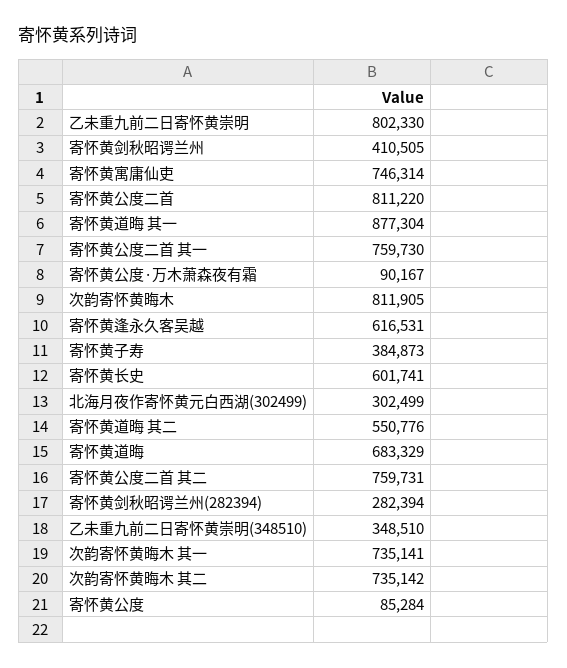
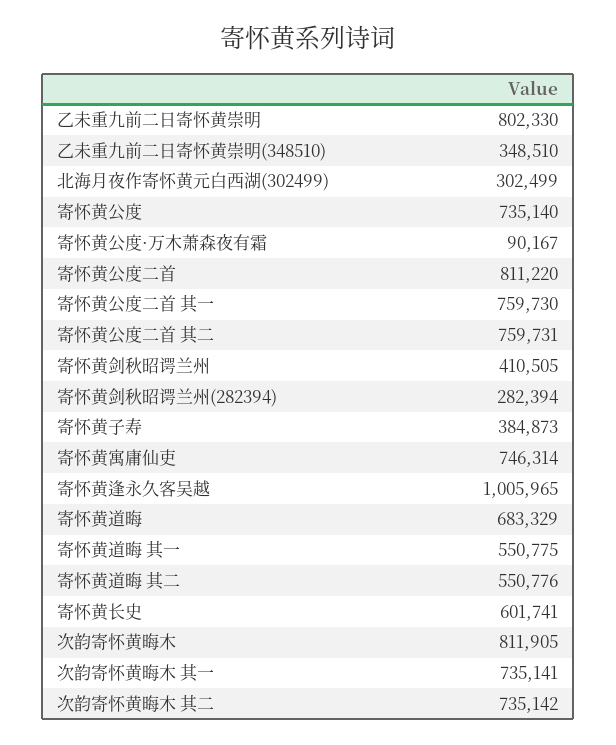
  {
    "乙未重九前二日寄怀黄崇明": 802330,
    "寄怀黄剑秋昭谔兰州": 410505,
    "寄怀黄寓庸仙吏": 746314,
    "寄怀黄公度二首": 811220,
-   "寄怀黄道晦 其一": 877304,
+   "寄怀黄道晦 其一": 550775,
    "寄怀黄公度二首 其一": 759730,
    "寄怀黄公度·万木萧森夜有霜": 90167,
    "次韵寄怀黄晦木": 811905,
-   "寄怀黄逢永久客吴越": 616531,
+   "寄怀黄逢永久客吴越": 1005965,
    "寄怀黄子寿": 384873,
    "寄怀黄长史": 601741,
    "北海月夜作寄怀黄元白西湖(302499)": 302499,
    "寄怀黄道晦 其二": 550776,
    "寄怀黄道晦": 683329,
    "寄怀黄公度二首 其二": 759731,
    "寄怀黄剑秋昭谔兰州(282394)": 282394,
    "乙未重九前二日寄怀黄崇明(348510)": 348510,
    "次韵寄怀黄晦木 其一": 735141,
    "次韵寄怀黄晦木 其二": 735142,
-   "寄怀黄公度": 85284
+   "寄怀黄公度": 735140
  }

